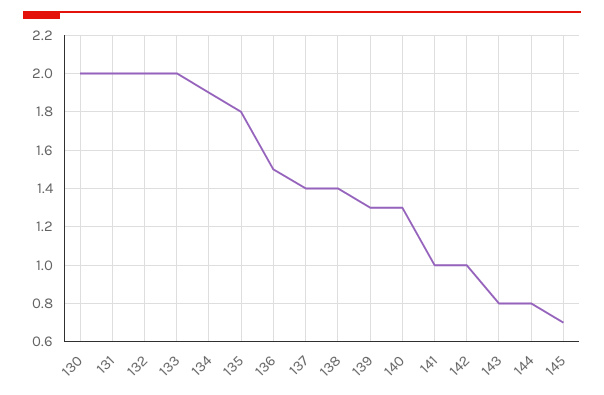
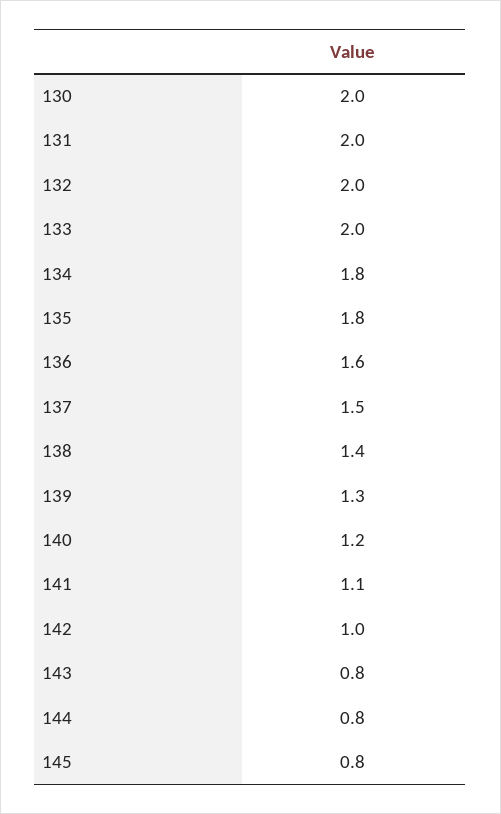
  {
    "130": 2,
    "131": 2,
    "132": 2,
    "133": 2,
-   "134": 1.9,
+   "134": 1.8,
    "135": 1.8,
-   "136": 1.5,
+   "136": 1.6,
-   "137": 1.4,
+   "137": 1.5,
    "138": 1.4,
    "139": 1.3,
-   "140": 1.3,
+   "140": 1.2,
-   "141": 1,
+   "141": 1.1,
    "142": 1,
    "143": 0.8,
    "144": 0.8,
-   "145": 0.7
+   "145": 0.8
  }

